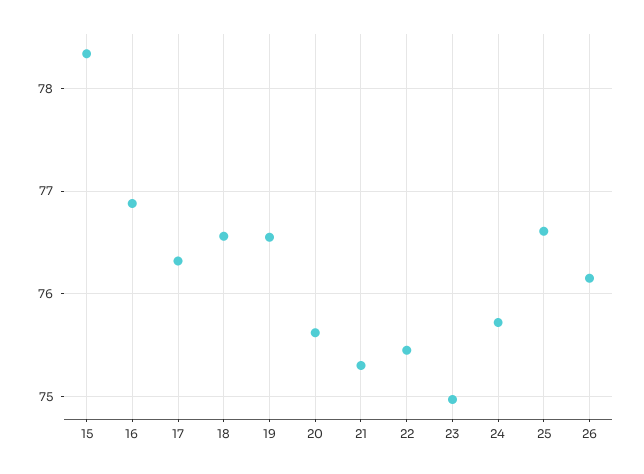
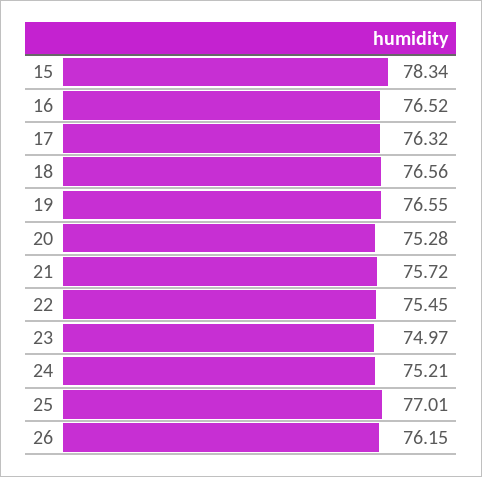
  {
    "15": 78.34,
-   "16": 76.9,
+   "16": 76.52,
    "17": 76.32,
    "18": 76.56,
    "19": 76.55,
-   "20": 75.6,
+   "20": 75.28,
-   "21": 75.3,
+   "21": 75.72,
    "22": 75.45,
    "23": 74.97,
-   "24": 75.7,
+   "24": 75.21,
-   "25": 76.6,
+   "25": 77.01,
    "26": 76.15
  }

